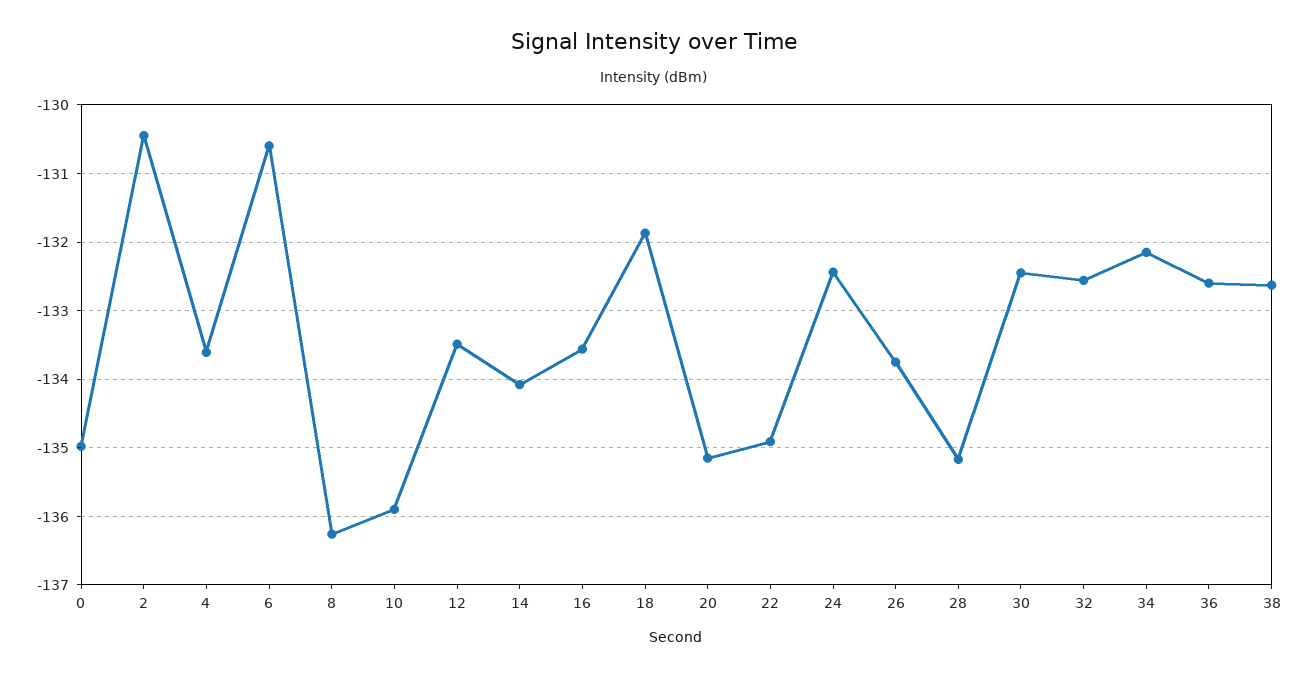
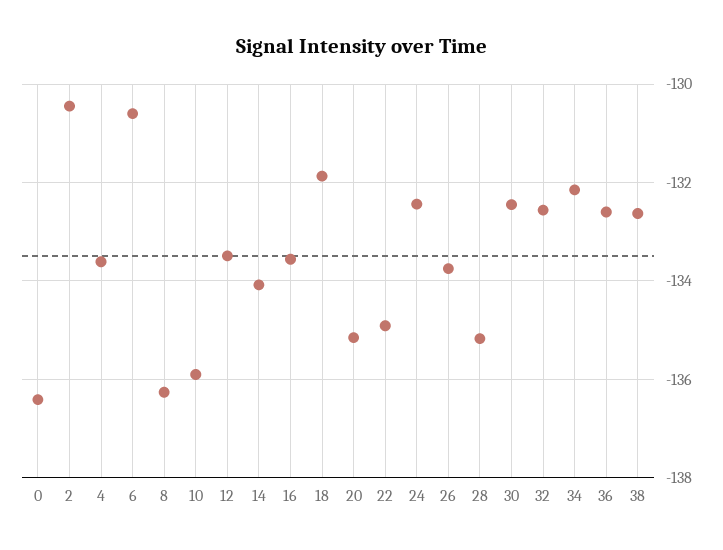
  {
-   "0": -135,
+   "0": -136.4,
    "2": -130.5,
    "4": -133.6,
    "6": -130.6,
    "8": -136.3,
    "10": -135.9,
    "12": -133.5,
    "14": -134.1,
    "16": -133.6,
    "18": -131.9,
    "20": -135.2,
    "22": -134.9,
    "24": -132.4,
    "26": -133.8,
    "28": -135.2,
    "30": -132.5,
    "32": -132.6,
    "34": -132.2,
    "36": -132.6,
    "38": -132.6
  }

